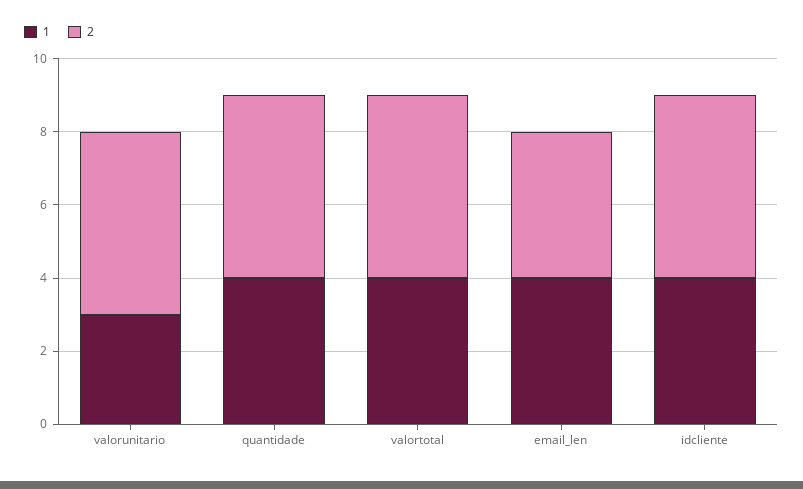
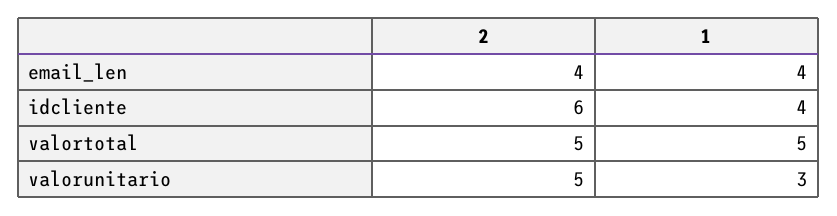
  {
    "1": {
      "valorunitario": 3,
-     "quantidade": 4,
-     "valortotal": 4,
+     "valortotal": 5,
      "email_len": 4,
      "idcliente": 4
    },
    "2": {
      "valorunitario": 5,
-     "quantidade": 5,
      "valortotal": 5,
      "email_len": 4,
-     "idcliente": 5
+     "idcliente": 6
    }
  }

